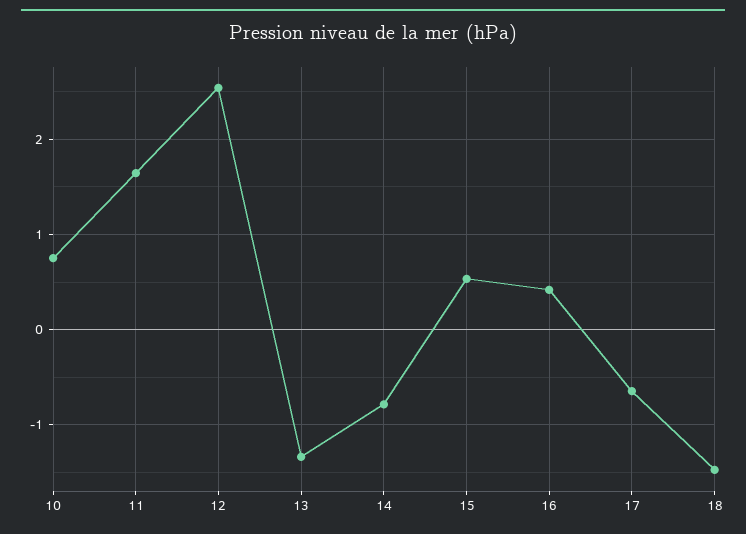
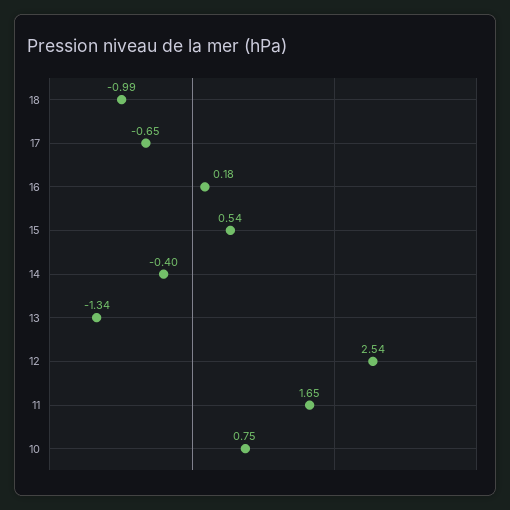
  {
    "10": 0.75,
    "11": 1.65,
    "12": 2.54,
    "13": -1.34,
-   "14": -0.8,
+   "14": -0.4,
    "15": 0.54,
-   "16": 0.4,
+   "16": 0.18,
    "17": -0.65,
-   "18": -1.5
+   "18": -0.99
  }

